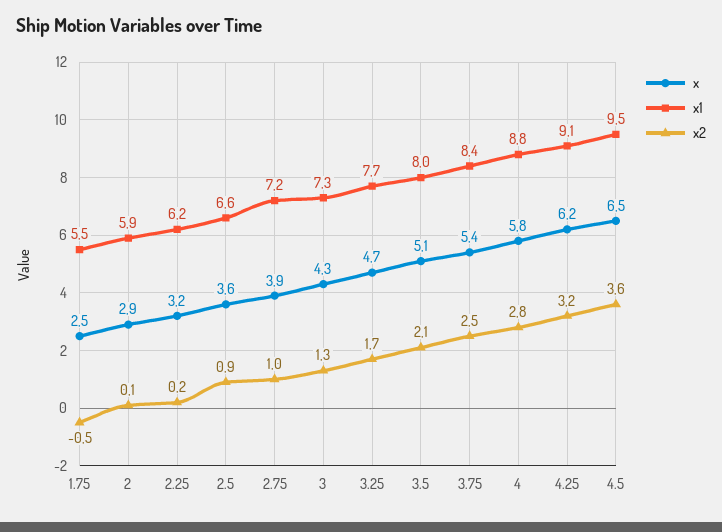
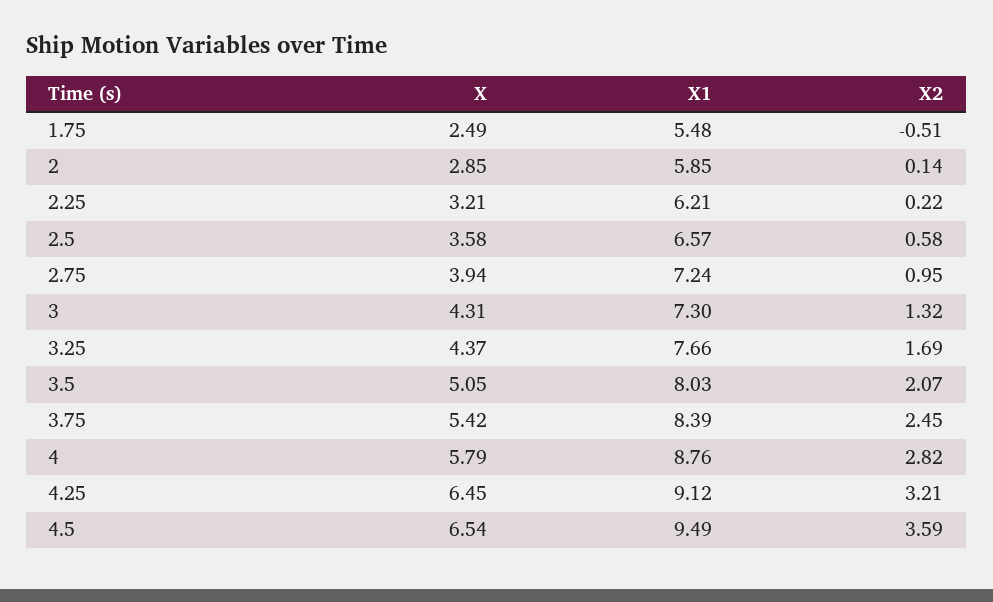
  {
    "x": {
      "1.75": 2.49,
      "2": 2.85,
      "2.25": 3.21,
      "2.5": 3.58,
      "2.75": 3.94,
      "3": 4.31,
-     "3.25": 4.7,
+     "3.25": 4.37,
      "3.5": 5.05,
      "3.75": 5.42,
      "4": 5.79,
-     "4.25": 6.2,
+     "4.25": 6.45,
      "4.5": 6.54
    },
    "x1": {
      "1.75": 5.48,
      "2": 5.85,
      "2.25": 6.21,
      "2.5": 6.57,
      "2.75": 7.24,
      "3": 7.3,
      "3.25": 7.66,
      "3.5": 8.03,
      "3.75": 8.39,
      "4": 8.76,
      "4.25": 9.12,
      "4.5": 9.49
    },
    "x2": {
      "1.75": -0.51,
      "2": 0.14,
      "2.25": 0.22,
-     "2.5": 0.9,
+     "2.5": 0.58,
      "2.75": 0.95,
      "3": 1.32,
      "3.25": 1.69,
      "3.5": 2.07,
      "3.75": 2.45,
      "4": 2.82,
      "4.25": 3.21,
      "4.5": 3.59
    }
  }

